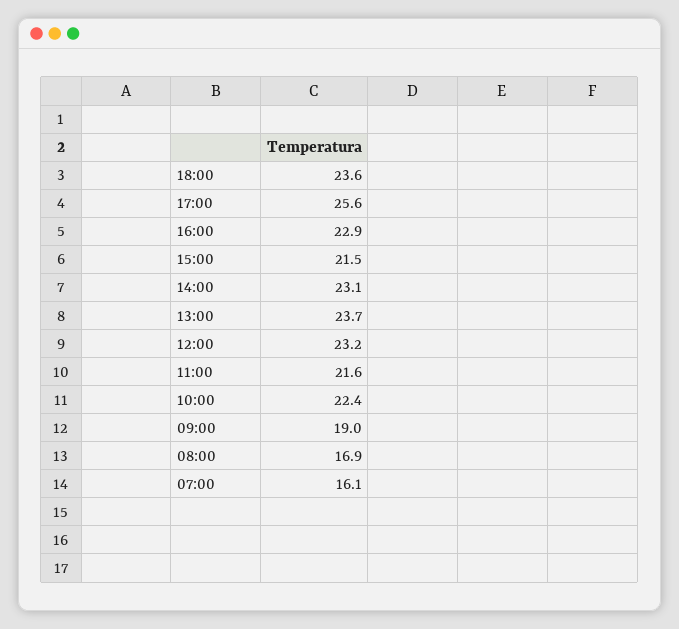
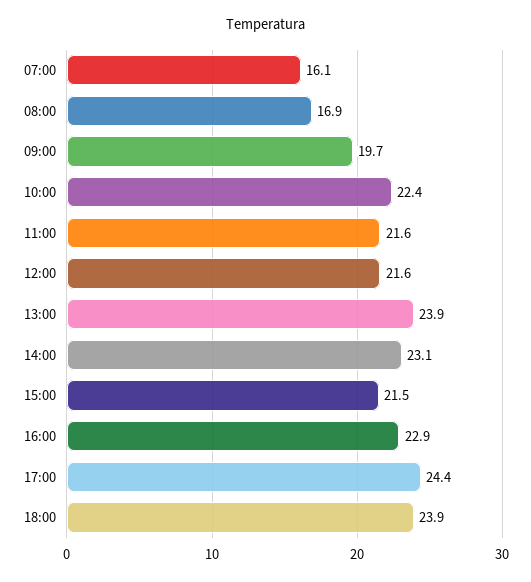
  {
-   "18:00": 23.6,
+   "18:00": 23.9,
-   "17:00": 25.6,
+   "17:00": 24.4,
    "16:00": 22.9,
    "15:00": 21.5,
    "14:00": 23.1,
-   "13:00": 23.7,
+   "13:00": 23.9,
-   "12:00": 23.2,
+   "12:00": 21.6,
    "11:00": 21.6,
    "10:00": 22.4,
-   "09:00": 19,
+   "09:00": 19.7,
    "08:00": 16.9,
    "07:00": 16.1
  }

